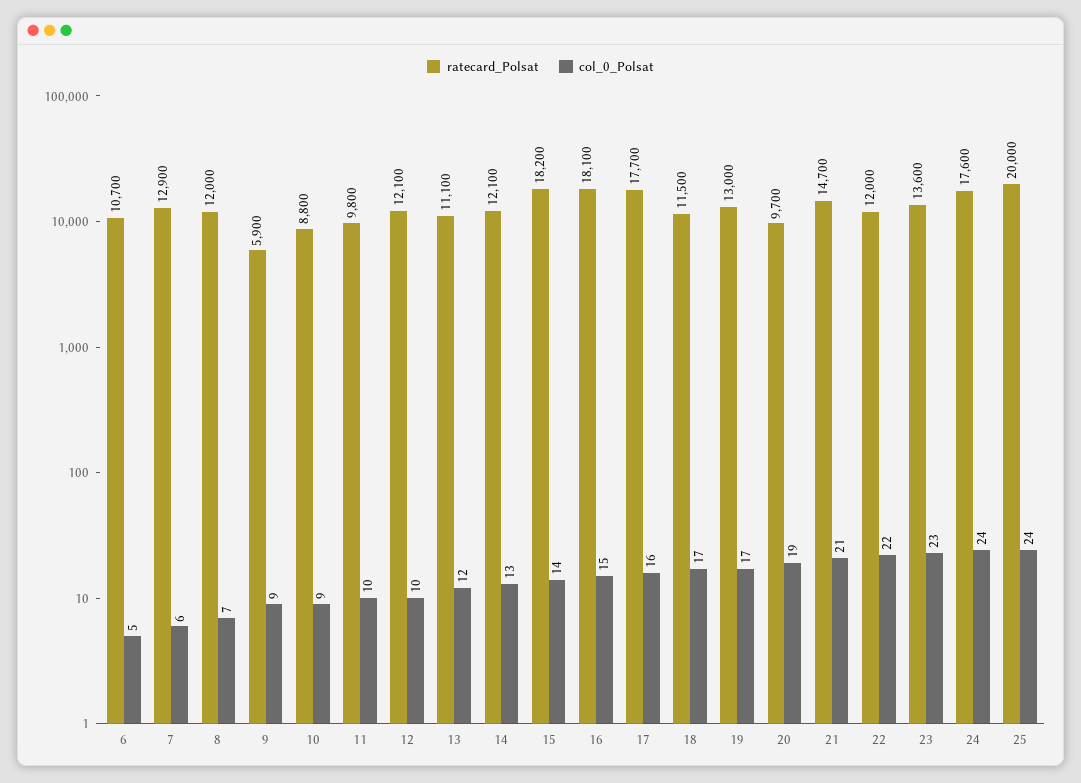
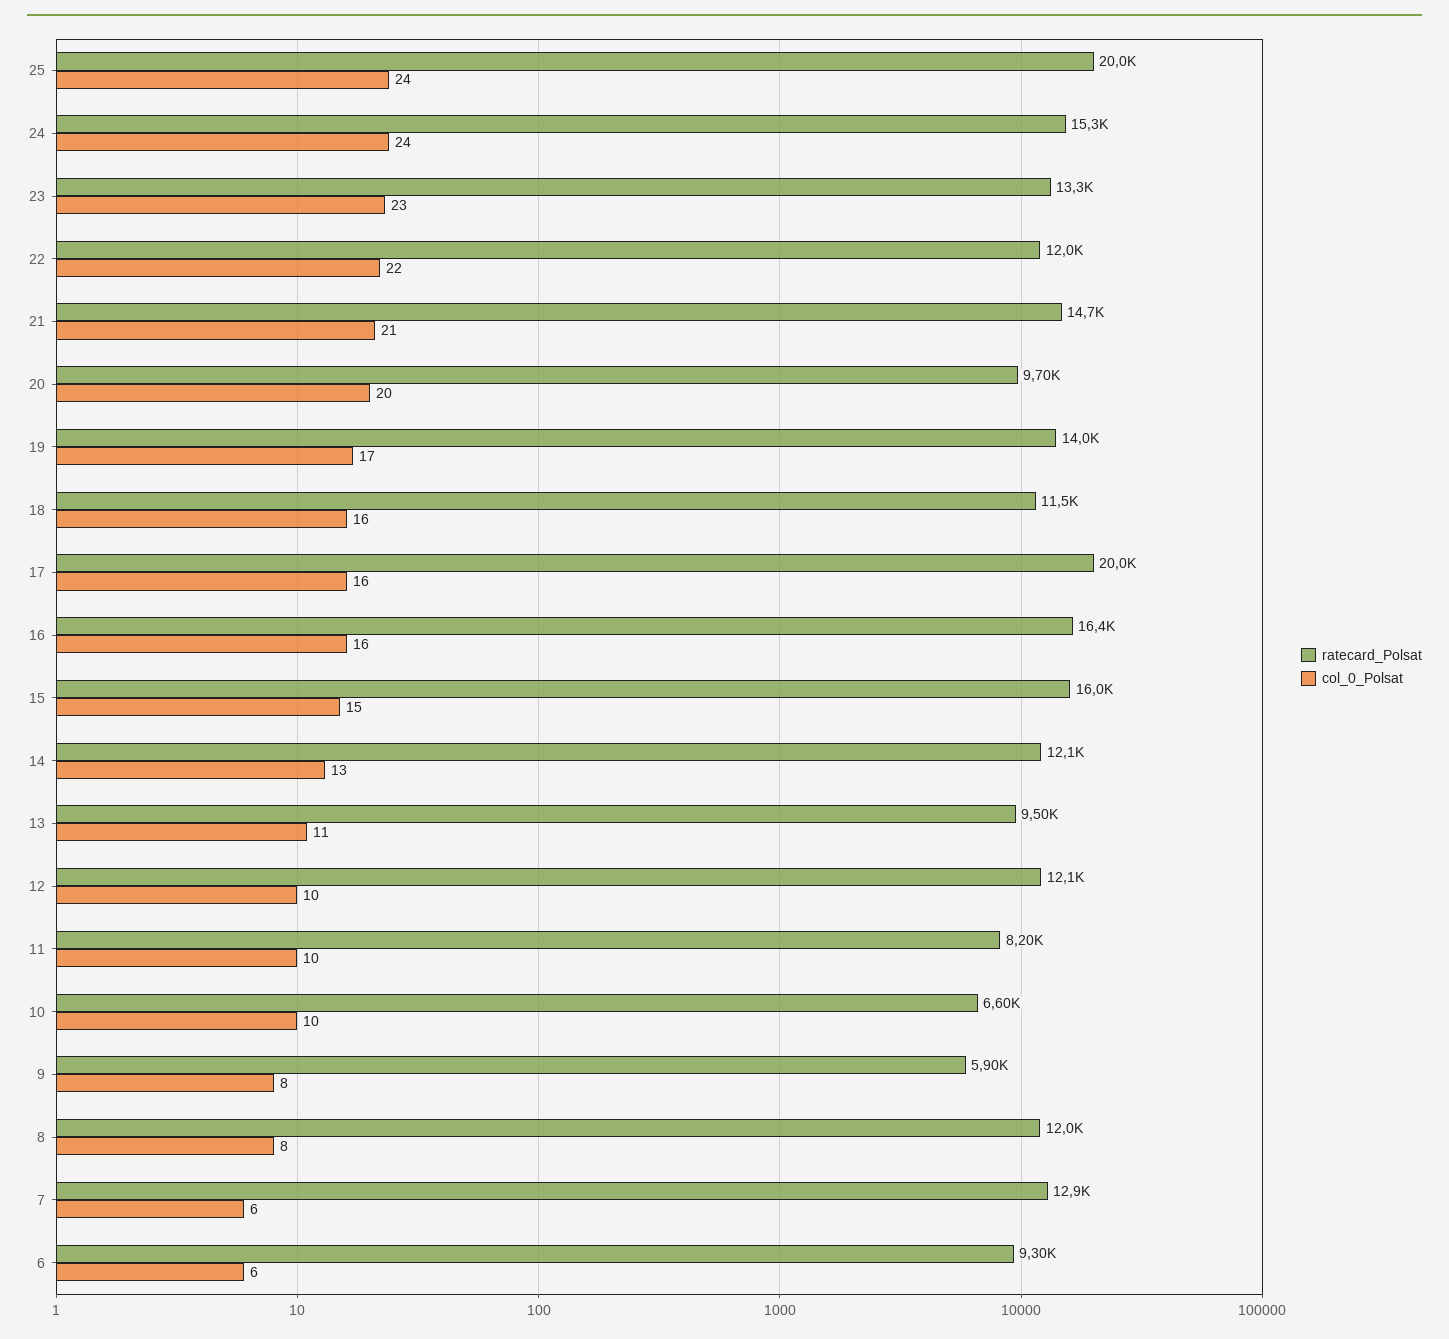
  {
    "ratecard_Polsat": {
-     "6": 10700,
+     "6": 9300,
      "7": 12900,
      "8": 12000,
      "9": 5900,
-     "10": 8800,
+     "10": 6600,
-     "11": 9800,
+     "11": 8200,
      "12": 12100,
-     "13": 11100,
+     "13": 9500,
      "14": 12100,
-     "15": 18200,
+     "15": 16000,
-     "16": 18100,
+     "16": 16400,
-     "17": 17700,
+     "17": 20000,
      "18": 11500,
-     "19": 13000,
+     "19": 14000,
      "20": 9700,
      "21": 14700,
      "22": 12000,
-     "23": 13600,
+     "23": 13300,
-     "24": 17600,
+     "24": 15300,
      "25": 20000
    },
    "col_0_Polsat": {
-     "6": 5,
+     "6": 6,
      "7": 6,
-     "8": 7,
+     "8": 8,
-     "9": 9,
+     "9": 8,
-     "10": 9,
+     "10": 10,
      "11": 10,
      "12": 10,
-     "13": 12,
+     "13": 11,
      "14": 13,
-     "15": 14,
+     "15": 15,
-     "16": 15,
+     "16": 16,
      "17": 16,
-     "18": 17,
+     "18": 16,
      "19": 17,
-     "20": 19,
+     "20": 20,
      "21": 21,
      "22": 22,
      "23": 23,
      "24": 24,
      "25": 24
    }
  }

